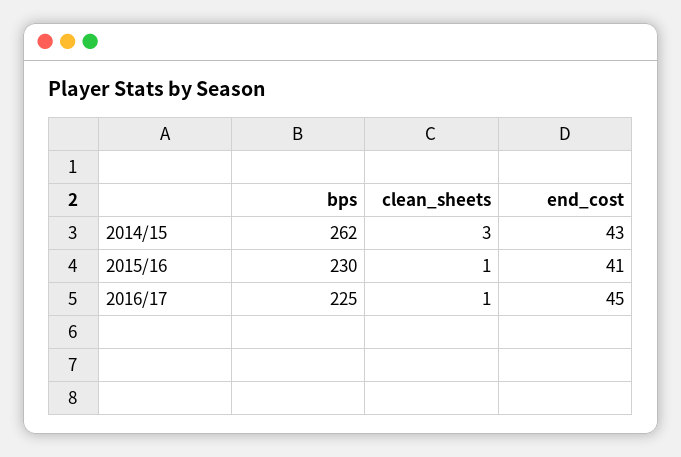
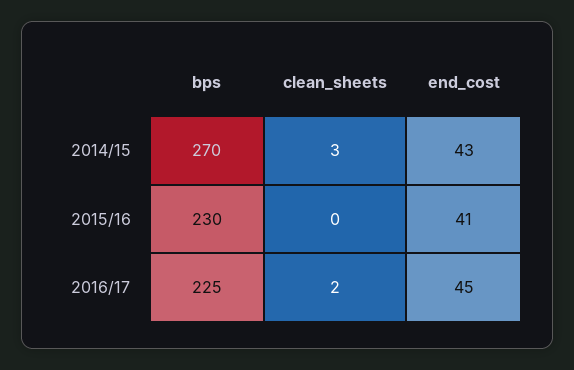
  {
    "bps": {
-     "2014/15": 262,
+     "2014/15": 270,
      "2015/16": 230,
      "2016/17": 225
    },
    "clean_sheets": {
      "2014/15": 3,
-     "2015/16": 1,
+     "2015/16": 0,
-     "2016/17": 1
+     "2016/17": 2
    },
    "end_cost": {
      "2014/15": 43,
      "2015/16": 41,
      "2016/17": 45
    }
  }

